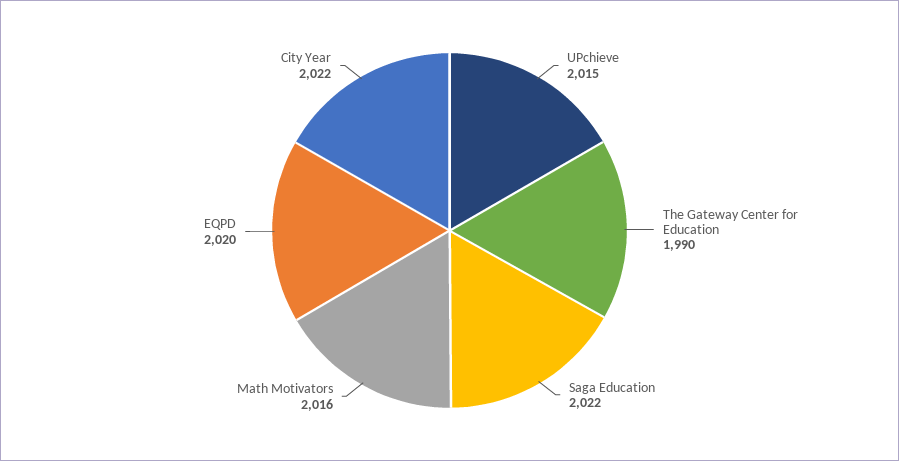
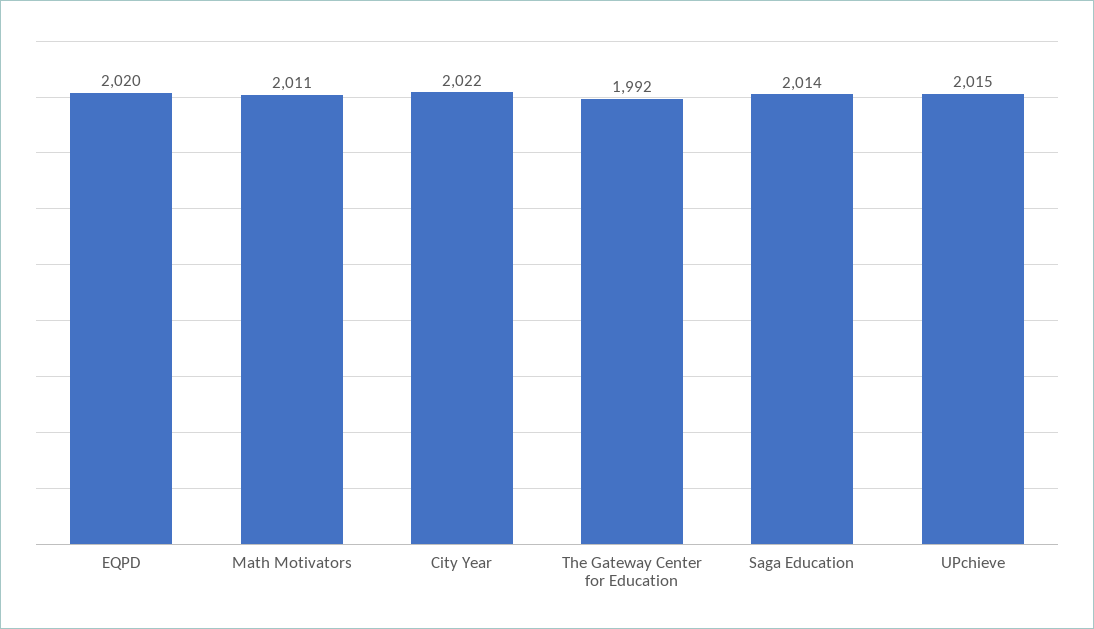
  {
    "UPchieve": 2015,
-   "The Gateway Center for Education": 1990,
+   "The Gateway Center for Education": 1992,
-   "Saga Education": 2022,
+   "Saga Education": 2014,
-   "Math Motivators": 2016,
+   "Math Motivators": 2011,
    "EQPD": 2020,
    "City Year": 2022
  }

